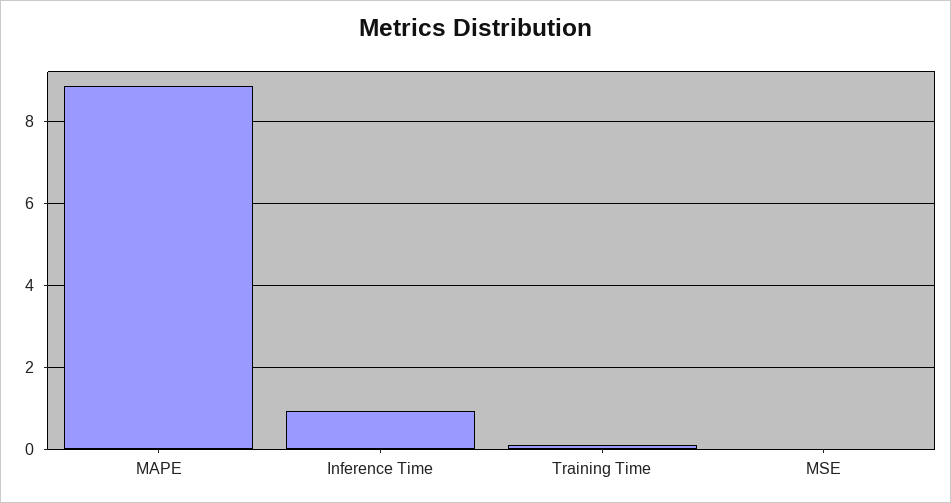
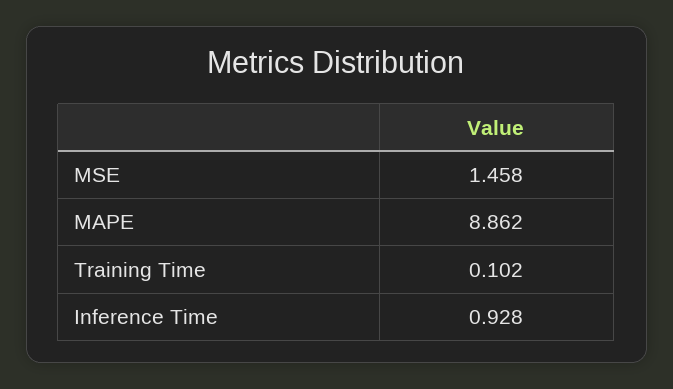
  {
    "MAPE": 8.862,
    "Inference Time": 0.928,
    "Training Time": 0.102,
-   "MSE": 0
+   "MSE": 1.458
  }

